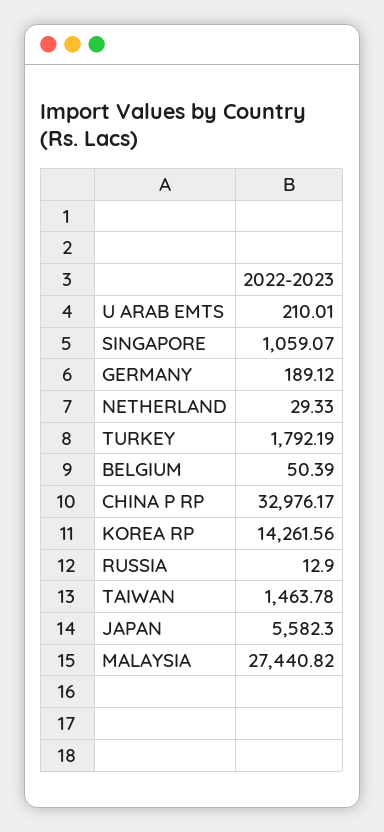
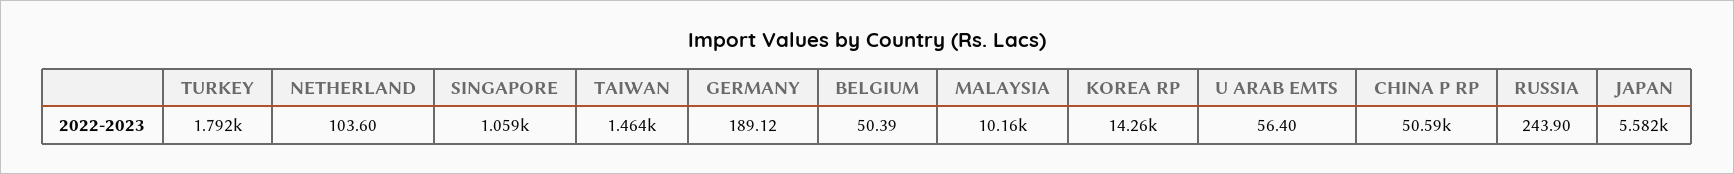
  {
-   "U ARAB EMTS": 210.01,
+   "U ARAB EMTS": 56.4,
    "SINGAPORE": 1059.07,
    "GERMANY": 189.12,
-   "NETHERLAND": 29.33,
+   "NETHERLAND": 103.6,
    "TURKEY": 1792.19,
    "BELGIUM": 50.39,
-   "CHINA P RP": 32976.17,
+   "CHINA P RP": 50590,
    "KOREA RP": 14261.56,
-   "RUSSIA": 12.9,
+   "RUSSIA": 243.9,
    "TAIWAN": 1463.78,
    "JAPAN": 5582.3,
-   "MALAYSIA": 27440.82
+   "MALAYSIA": 10160
  }

